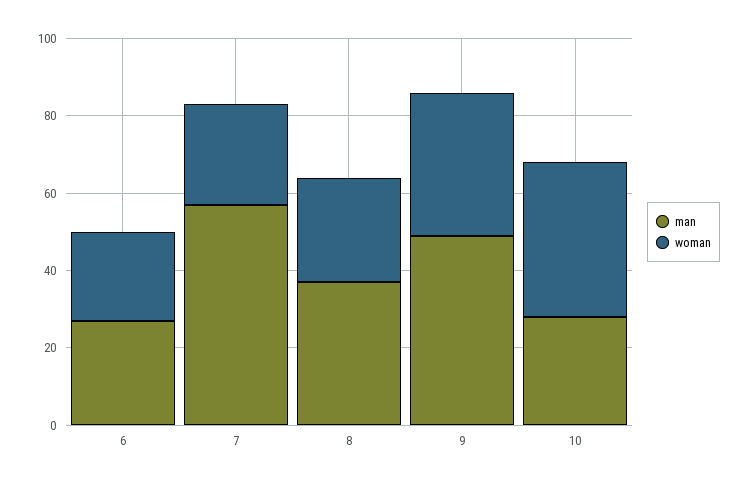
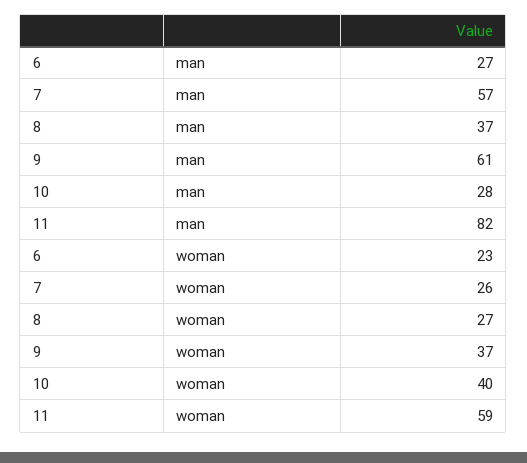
  {
    "man": {
      "6": 27,
      "7": 57,
      "8": 37,
-     "9": 50,
+     "9": 61,
-     "10": 28
+     "10": 28,
+     "11": 82
    },
    "woman": {
      "6": 23,
      "7": 26,
      "8": 27,
      "9": 37,
-     "10": 40
+     "10": 40,
+     "11": 59
    }
  }

